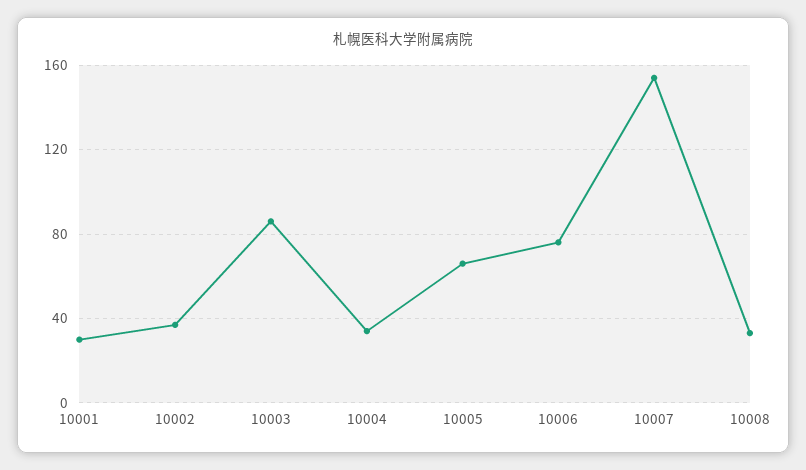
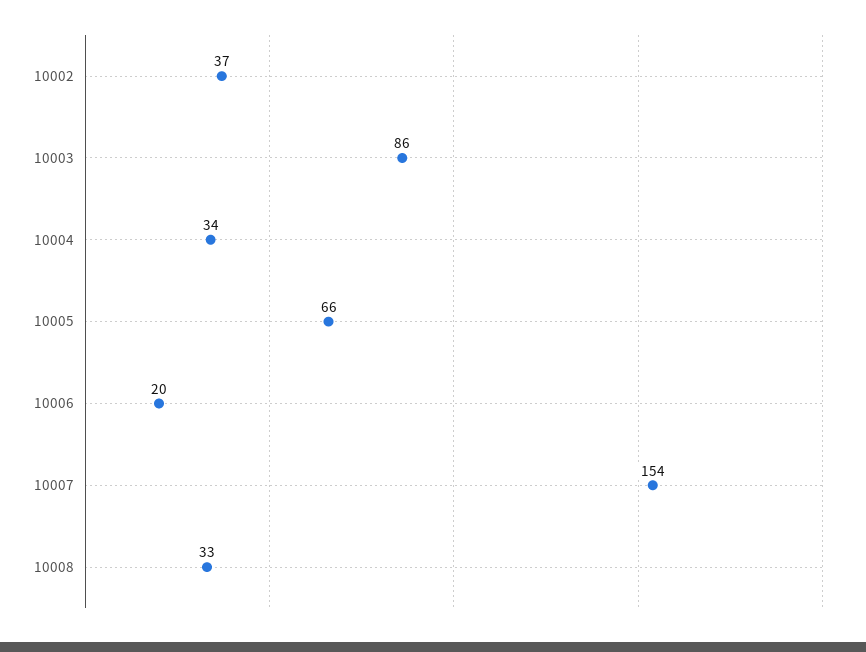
  {
-   "10001": 30,
    "10002": 37,
    "10003": 86,
    "10004": 34,
    "10005": 66,
-   "10006": 75,
+   "10006": 20,
    "10007": 154,
    "10008": 33
  }

